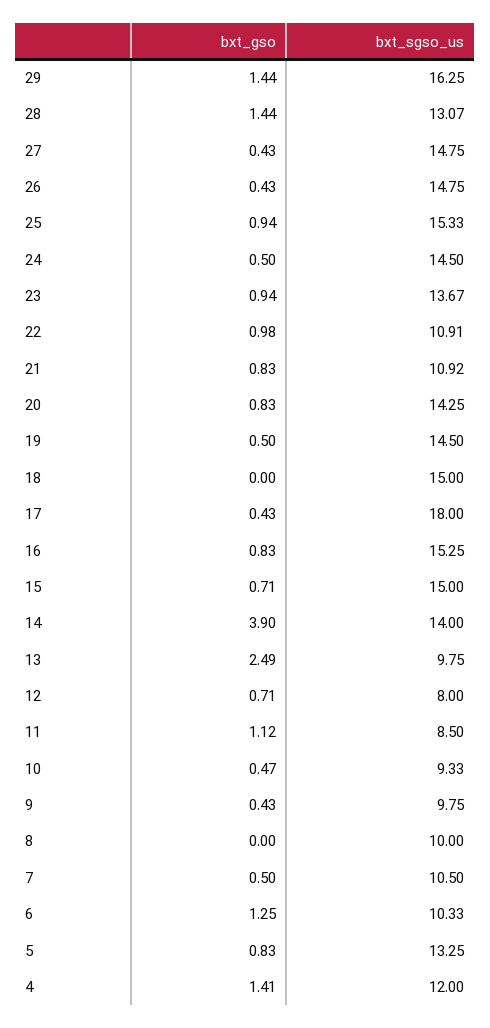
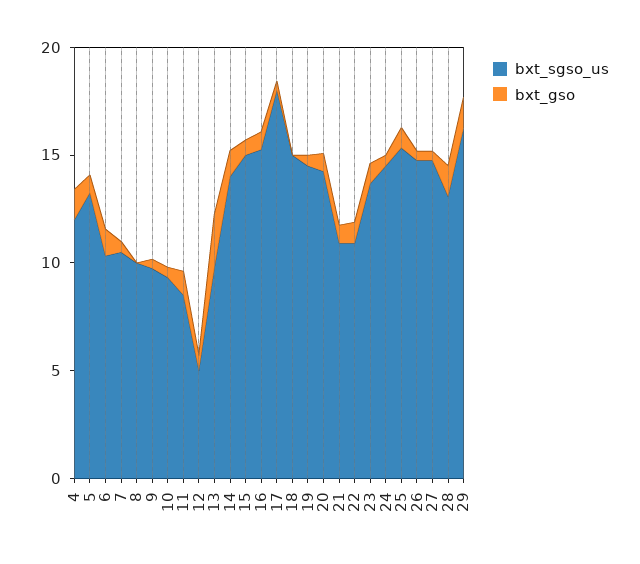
  {
    "bxt_gso": {
      "29": 1.44,
      "28": 1.44,
      "27": 0.43,
      "26": 0.43,
      "25": 0.94,
      "24": 0.5,
      "23": 0.94,
      "22": 0.98,
      "21": 0.83,
      "20": 0.83,
      "19": 0.5,
      "18": 0,
      "17": 0.43,
      "16": 0.83,
      "15": 0.71,
-     "14": 3.9,
+     "14": 1,
      "13": 2.49,
      "12": 0.71,
      "11": 1.12,
      "10": 0.47,
      "9": 0.43,
      "8": 0,
      "7": 0.5,
      "6": 1.25,
      "5": 0.83,
      "4": 1.41
    },
    "bxt_sgso_us": {
      "29": 16.25,
      "28": 13.07,
      "27": 14.75,
      "26": 14.75,
      "25": 15.33,
      "24": 14.5,
      "23": 13.67,
      "22": 10.91,
      "21": 10.92,
      "20": 14.25,
      "19": 14.5,
      "18": 15,
      "17": 18,
      "16": 15.25,
      "15": 15,
      "14": 14,
      "13": 9.75,
-     "12": 8,
+     "12": 5,
      "11": 8.5,
      "10": 9.33,
      "9": 9.75,
      "8": 10,
      "7": 10.5,
      "6": 10.33,
      "5": 13.25,
      "4": 12
    }
  }

